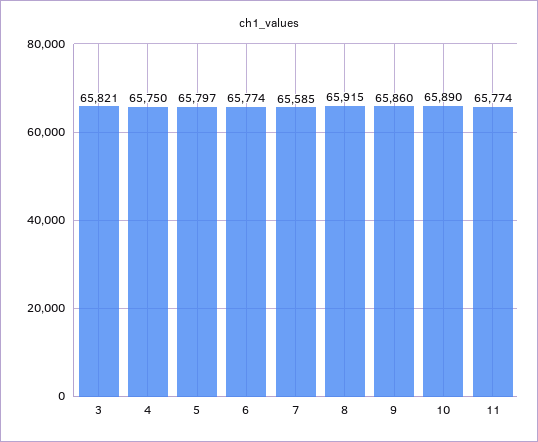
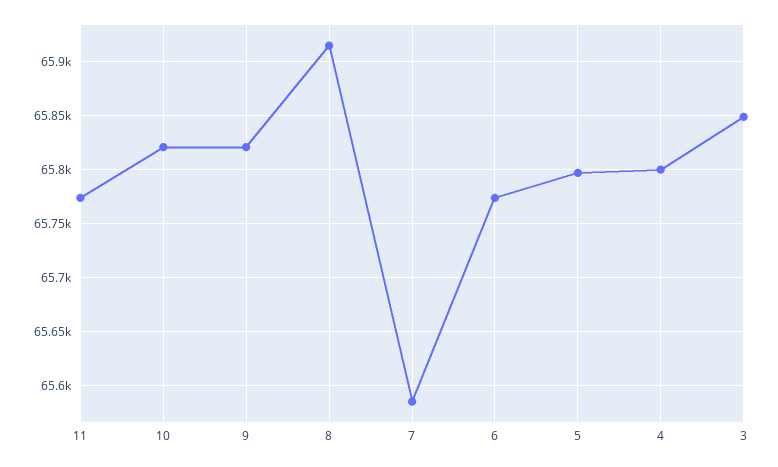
  {
-   "3": 65821,
+   "3": 65850,
-   "4": 65750,
+   "4": 65800,
    "5": 65797,
    "6": 65774,
    "7": 65585,
    "8": 65915,
-   "9": 65860,
+   "9": 65820,
-   "10": 65890,
+   "10": 65820,
    "11": 65774
  }

